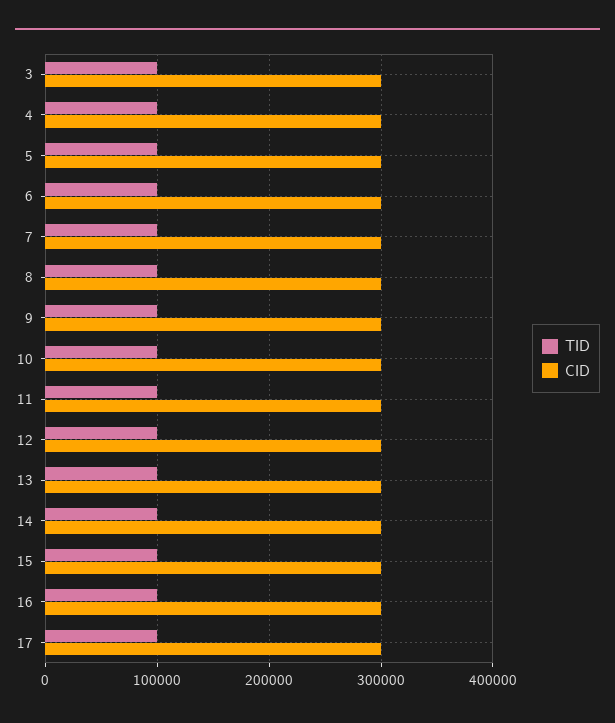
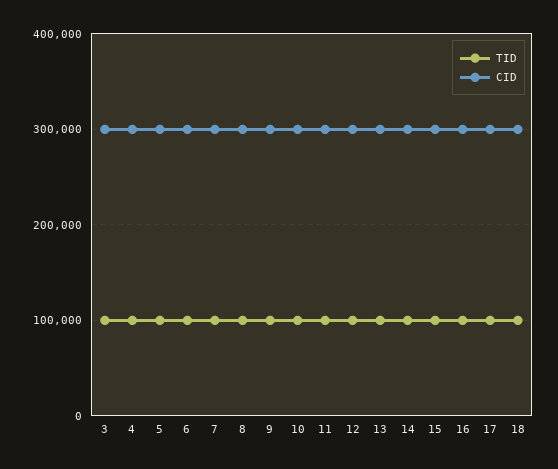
  {
    "TID": {
      "3": 100000,
      "4": 100000,
      "5": 100000,
      "6": 100000,
      "7": 100000,
      "8": 100000,
      "9": 100000,
      "10": 100000,
      "11": 100000,
      "12": 100000,
      "13": 100000,
      "14": 100000,
      "15": 100000,
      "16": 100000,
-     "17": 100000
+     "17": 100000,
+     "18": 100000
    },
    "CID": {
      "3": 300000,
      "4": 300000,
      "5": 300000,
      "6": 300000,
      "7": 300000,
      "8": 300000,
      "9": 300000,
      "10": 300000,
      "11": 300000,
      "12": 300000,
      "13": 300000,
      "14": 300000,
      "15": 300000,
      "16": 300000,
-     "17": 300000
+     "17": 300000,
+     "18": 300000
    }
  }

